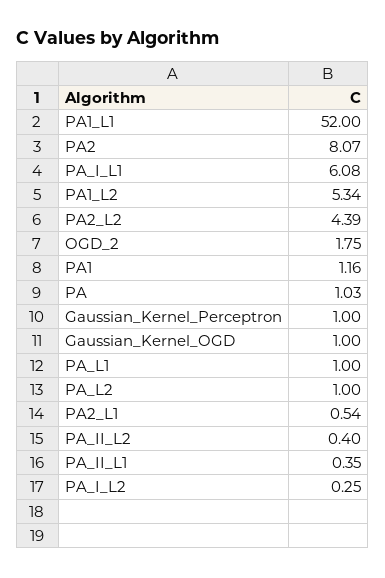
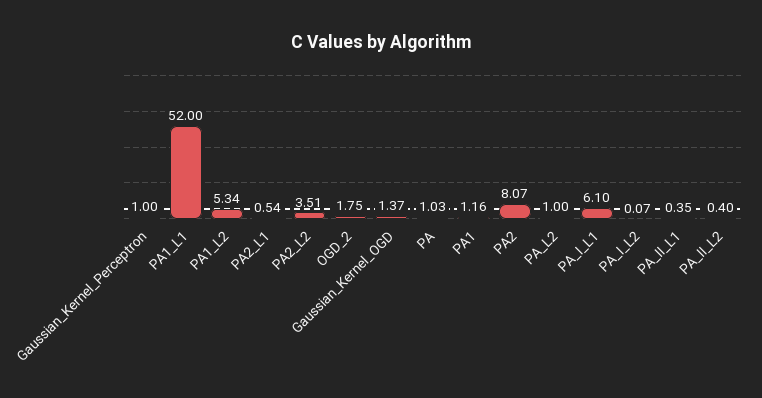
  {
    "PA1_L1": 52,
    "PA2": 8.07,
-   "PA_I_L1": 6.08,
+   "PA_I_L1": 6.1,
    "PA1_L2": 5.34,
-   "PA2_L2": 4.39,
+   "PA2_L2": 3.51,
    "OGD_2": 1.75,
    "PA1": 1.16,
    "PA": 1.03,
    "Gaussian_Kernel_Perceptron": 1,
-   "Gaussian_Kernel_OGD": 1,
+   "Gaussian_Kernel_OGD": 1.37,
-   "PA_L1": 1,
    "PA_L2": 1,
    "PA2_L1": 0.54,
    "PA_II_L2": 0.4,
    "PA_II_L1": 0.35,
-   "PA_I_L2": 0.25
+   "PA_I_L2": 0.07
  }

